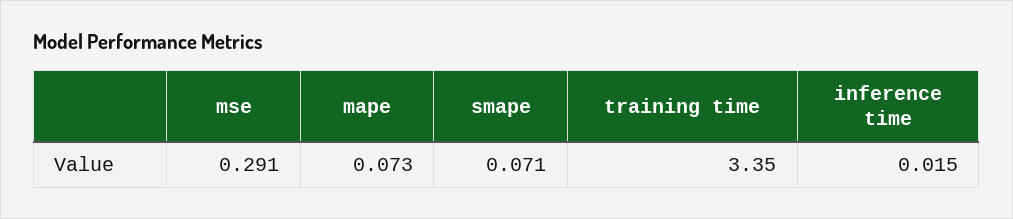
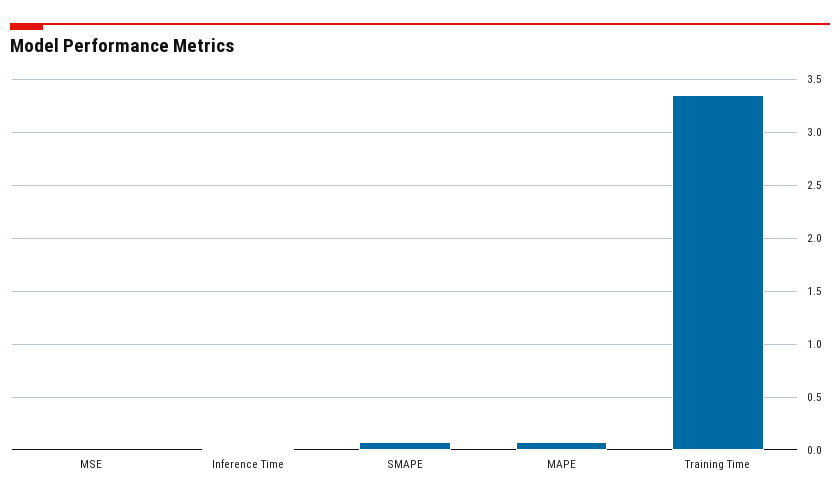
  {
-   "mse": 0.291,
+   "mse": 0,
    "mape": 0.073,
    "smape": 0.071,
    "training time": 3.35,
    "inference time": 0.015
  }

